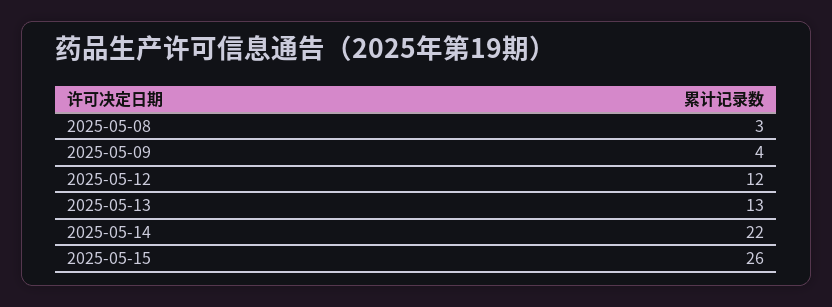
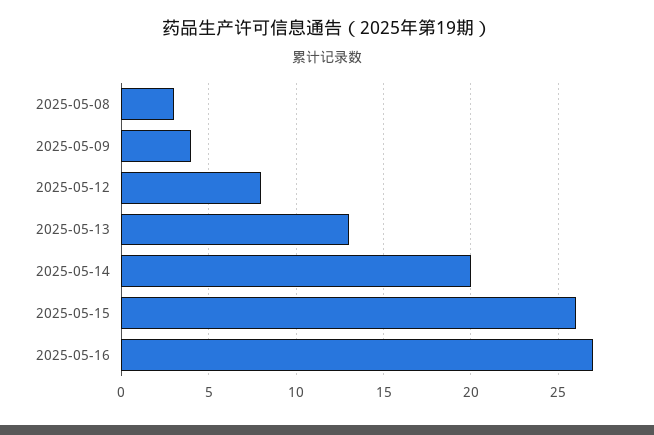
  {
    "2025-05-08": 3,
    "2025-05-09": 4,
-   "2025-05-12": 12,
+   "2025-05-12": 8,
    "2025-05-13": 13,
-   "2025-05-14": 22,
+   "2025-05-14": 20,
-   "2025-05-15": 26
+   "2025-05-15": 26,
+   "2025-05-16": 27
  }

